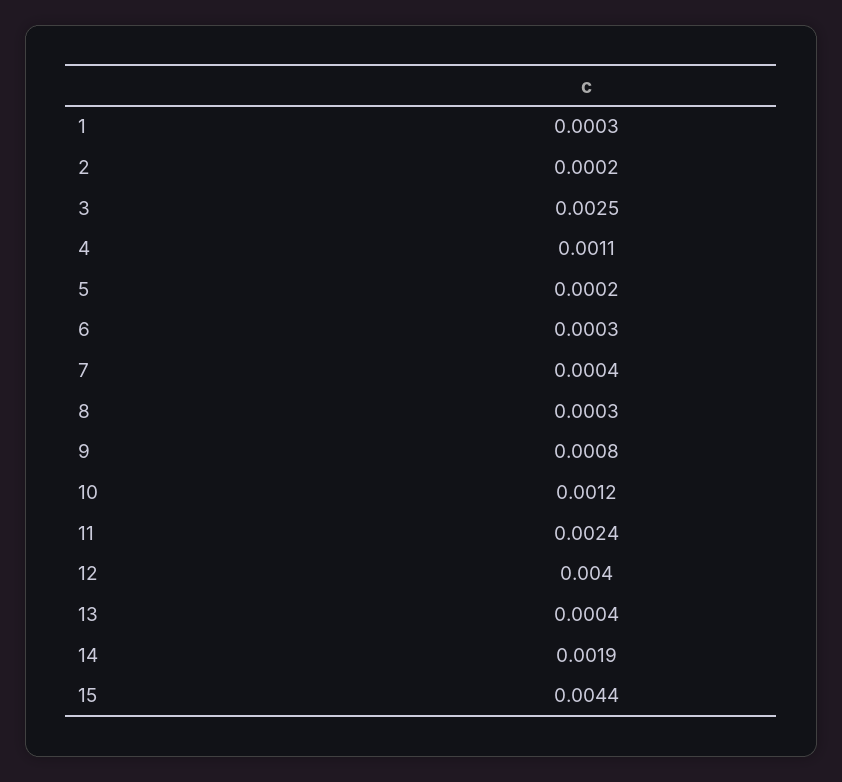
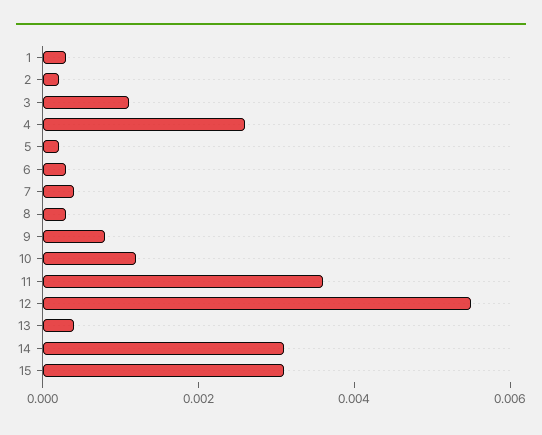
  {
    "1": 0.0003,
    "2": 0.0002,
-   "3": 0.0025,
+   "3": 0.001,
-   "4": 0.0011,
+   "4": 0.0025,
    "5": 0.0002,
    "6": 0.0003,
    "7": 0.0004,
    "8": 0.0003,
    "9": 0.0008,
    "10": 0.0012,
-   "11": 0.0024,
+   "11": 0.0035,
-   "12": 0.004,
+   "12": 0.0055,
    "13": 0.0004,
-   "14": 0.0019,
+   "14": 0.003,
-   "15": 0.0044
+   "15": 0.003
  }

